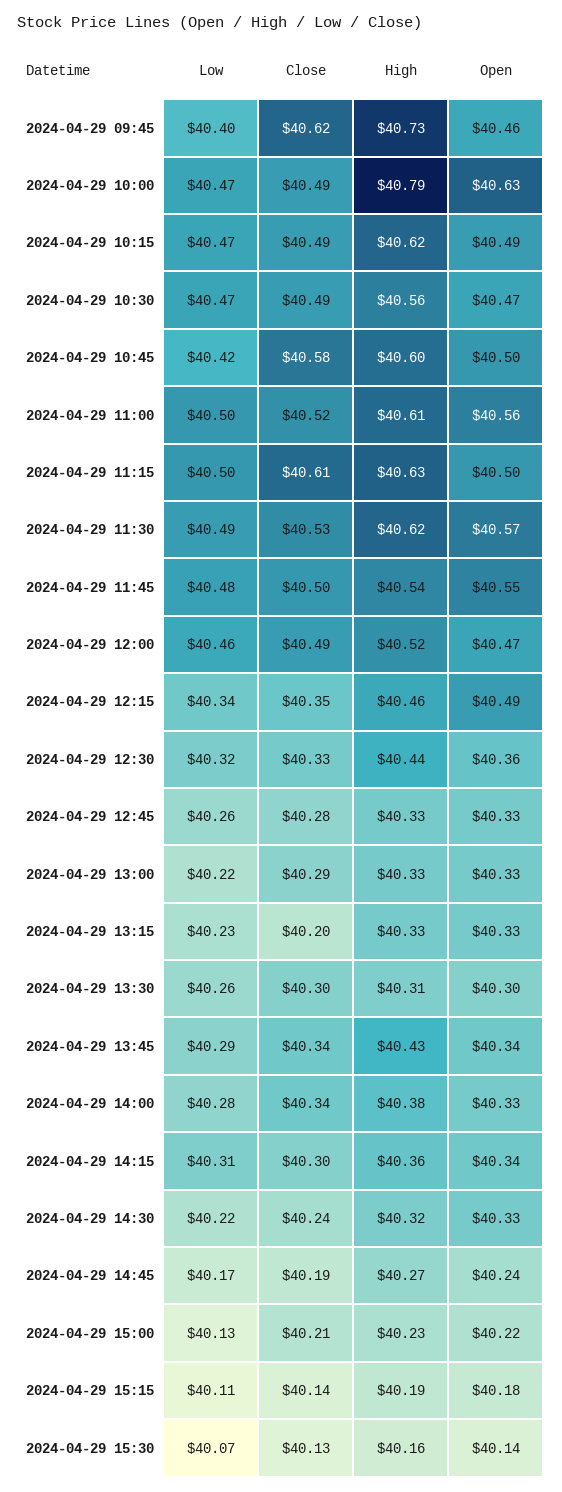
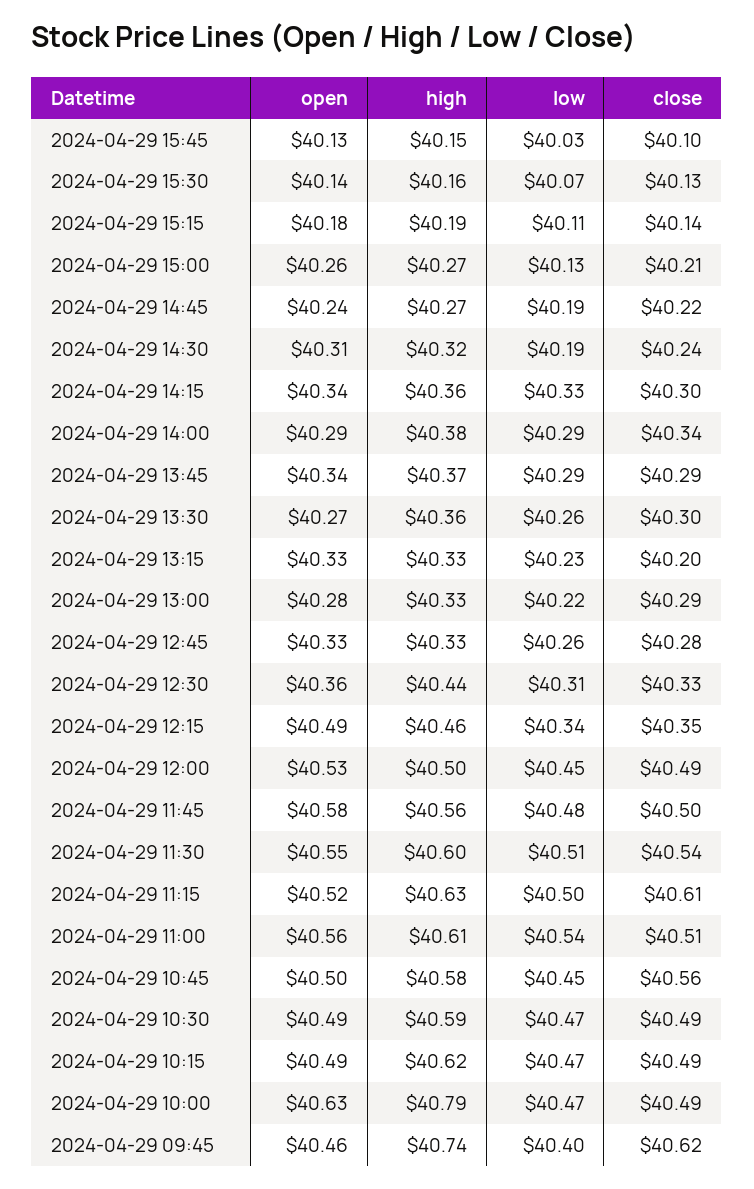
  {
    "Low": {
      "2024-04-29 09:45": 40.4,
      "2024-04-29 10:00": 40.47,
      "2024-04-29 10:15": 40.47,
      "2024-04-29 10:30": 40.47,
-     "2024-04-29 10:45": 40.42,
+     "2024-04-29 10:45": 40.45,
-     "2024-04-29 11:00": 40.5,
+     "2024-04-29 11:00": 40.54,
      "2024-04-29 11:15": 40.5,
-     "2024-04-29 11:30": 40.49,
+     "2024-04-29 11:30": 40.51,
      "2024-04-29 11:45": 40.48,
-     "2024-04-29 12:00": 40.46,
+     "2024-04-29 12:00": 40.45,
      "2024-04-29 12:15": 40.34,
-     "2024-04-29 12:30": 40.32,
+     "2024-04-29 12:30": 40.31,
      "2024-04-29 12:45": 40.26,
      "2024-04-29 13:00": 40.22,
      "2024-04-29 13:15": 40.23,
      "2024-04-29 13:30": 40.26,
      "2024-04-29 13:45": 40.29,
-     "2024-04-29 14:00": 40.28,
+     "2024-04-29 14:00": 40.29,
-     "2024-04-29 14:15": 40.31,
+     "2024-04-29 14:15": 40.33,
-     "2024-04-29 14:30": 40.22,
+     "2024-04-29 14:30": 40.19,
-     "2024-04-29 14:45": 40.17,
+     "2024-04-29 14:45": 40.19,
      "2024-04-29 15:00": 40.13,
      "2024-04-29 15:15": 40.11,
-     "2024-04-29 15:30": 40.07
+     "2024-04-29 15:30": 40.07,
+     "2024-04-29 15:45": 40.03
    },
    "Close": {
      "2024-04-29 09:45": 40.62,
      "2024-04-29 10:00": 40.49,
      "2024-04-29 10:15": 40.49,
      "2024-04-29 10:30": 40.49,
-     "2024-04-29 10:45": 40.58,
+     "2024-04-29 10:45": 40.56,
-     "2024-04-29 11:00": 40.52,
+     "2024-04-29 11:00": 40.51,
      "2024-04-29 11:15": 40.61,
-     "2024-04-29 11:30": 40.53,
+     "2024-04-29 11:30": 40.54,
      "2024-04-29 11:45": 40.5,
      "2024-04-29 12:00": 40.49,
      "2024-04-29 12:15": 40.35,
      "2024-04-29 12:30": 40.33,
      "2024-04-29 12:45": 40.28,
      "2024-04-29 13:00": 40.29,
      "2024-04-29 13:15": 40.2,
      "2024-04-29 13:30": 40.3,
-     "2024-04-29 13:45": 40.34,
+     "2024-04-29 13:45": 40.29,
      "2024-04-29 14:00": 40.34,
      "2024-04-29 14:15": 40.3,
      "2024-04-29 14:30": 40.24,
-     "2024-04-29 14:45": 40.19,
+     "2024-04-29 14:45": 40.22,
      "2024-04-29 15:00": 40.21,
      "2024-04-29 15:15": 40.14,
-     "2024-04-29 15:30": 40.13
+     "2024-04-29 15:30": 40.13,
+     "2024-04-29 15:45": 40.1
    },
    "High": {
-     "2024-04-29 09:45": 40.73,
+     "2024-04-29 09:45": 40.74,
      "2024-04-29 10:00": 40.79,
      "2024-04-29 10:15": 40.62,
-     "2024-04-29 10:30": 40.56,
+     "2024-04-29 10:30": 40.59,
-     "2024-04-29 10:45": 40.6,
+     "2024-04-29 10:45": 40.58,
      "2024-04-29 11:00": 40.61,
      "2024-04-29 11:15": 40.63,
-     "2024-04-29 11:30": 40.62,
+     "2024-04-29 11:30": 40.6,
-     "2024-04-29 11:45": 40.54,
+     "2024-04-29 11:45": 40.56,
-     "2024-04-29 12:00": 40.52,
+     "2024-04-29 12:00": 40.5,
      "2024-04-29 12:15": 40.46,
      "2024-04-29 12:30": 40.44,
      "2024-04-29 12:45": 40.33,
      "2024-04-29 13:00": 40.33,
      "2024-04-29 13:15": 40.33,
-     "2024-04-29 13:30": 40.31,
+     "2024-04-29 13:30": 40.36,
-     "2024-04-29 13:45": 40.43,
+     "2024-04-29 13:45": 40.37,
      "2024-04-29 14:00": 40.38,
      "2024-04-29 14:15": 40.36,
      "2024-04-29 14:30": 40.32,
      "2024-04-29 14:45": 40.27,
-     "2024-04-29 15:00": 40.23,
+     "2024-04-29 15:00": 40.27,
      "2024-04-29 15:15": 40.19,
-     "2024-04-29 15:30": 40.16
+     "2024-04-29 15:30": 40.16,
+     "2024-04-29 15:45": 40.15
    },
    "Open": {
      "2024-04-29 09:45": 40.46,
      "2024-04-29 10:00": 40.63,
      "2024-04-29 10:15": 40.49,
-     "2024-04-29 10:30": 40.47,
+     "2024-04-29 10:30": 40.49,
      "2024-04-29 10:45": 40.5,
      "2024-04-29 11:00": 40.56,
-     "2024-04-29 11:15": 40.5,
+     "2024-04-29 11:15": 40.52,
-     "2024-04-29 11:30": 40.57,
+     "2024-04-29 11:30": 40.55,
-     "2024-04-29 11:45": 40.55,
+     "2024-04-29 11:45": 40.58,
-     "2024-04-29 12:00": 40.47,
+     "2024-04-29 12:00": 40.53,
      "2024-04-29 12:15": 40.49,
      "2024-04-29 12:30": 40.36,
      "2024-04-29 12:45": 40.33,
-     "2024-04-29 13:00": 40.33,
+     "2024-04-29 13:00": 40.28,
      "2024-04-29 13:15": 40.33,
-     "2024-04-29 13:30": 40.3,
+     "2024-04-29 13:30": 40.27,
      "2024-04-29 13:45": 40.34,
-     "2024-04-29 14:00": 40.33,
+     "2024-04-29 14:00": 40.29,
      "2024-04-29 14:15": 40.34,
-     "2024-04-29 14:30": 40.33,
+     "2024-04-29 14:30": 40.31,
      "2024-04-29 14:45": 40.24,
-     "2024-04-29 15:00": 40.22,
+     "2024-04-29 15:00": 40.26,
      "2024-04-29 15:15": 40.18,
-     "2024-04-29 15:30": 40.14
+     "2024-04-29 15:30": 40.14,
+     "2024-04-29 15:45": 40.13
    }
  }

